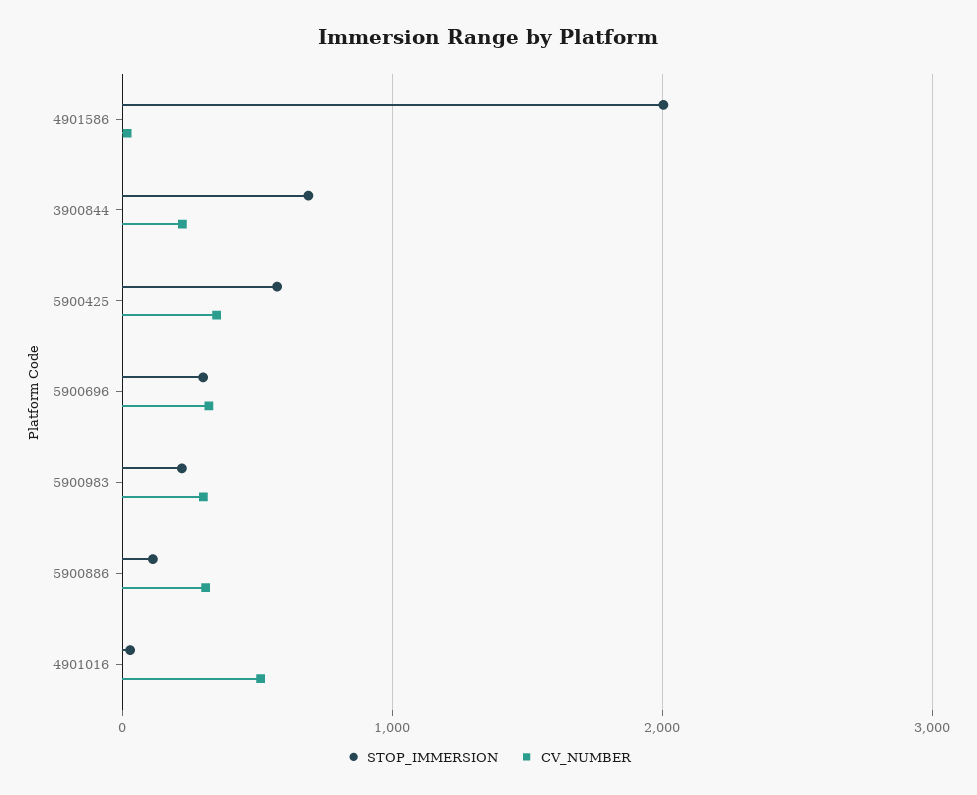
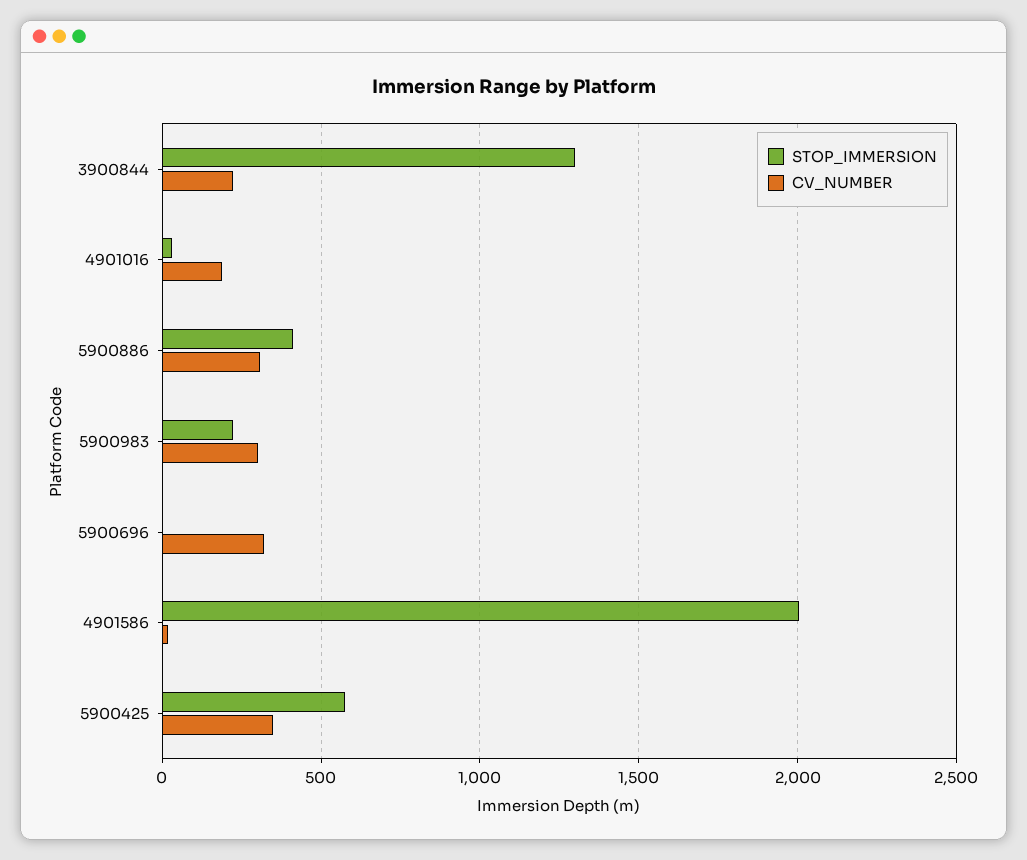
  {
    "STOP_IMMERSION": {
      "4901586": 2000,
-     "3900844": 700,
+     "3900844": 1300,
      "5900425": 550,
-     "5900696": 300,
+     "5900696": 0,
      "5900983": 200,
-     "5900886": 100,
+     "5900886": 400,
      "4901016": 50
    },
    "CV_NUMBER": {
      "4901586": 0,
      "3900844": 200,
      "5900425": 350,
      "5900696": 300,
      "5900983": 300,
      "5900886": 300,
-     "4901016": 500
+     "4901016": 200
    }
  }

